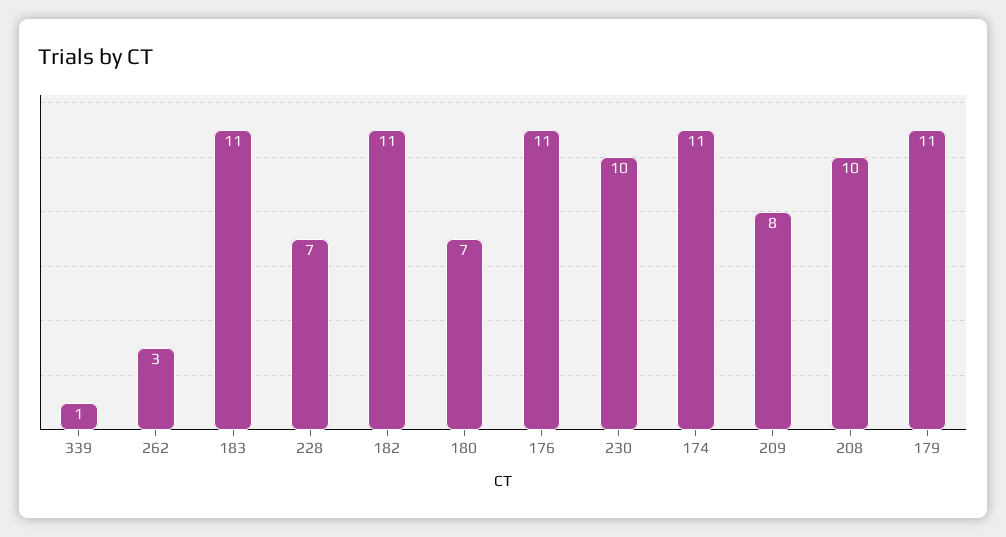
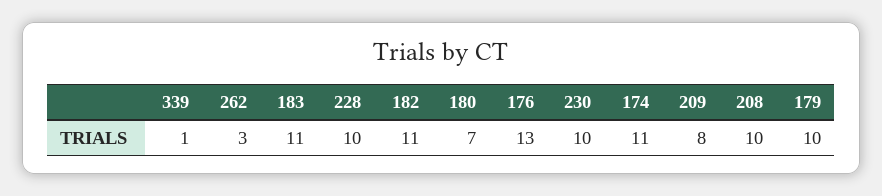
  {
    "339": 1,
    "262": 3,
    "183": 11,
-   "228": 7,
+   "228": 10,
    "182": 11,
    "180": 7,
-   "176": 11,
+   "176": 13,
    "230": 10,
    "174": 11,
    "209": 8,
    "208": 10,
-   "179": 11
+   "179": 10
  }

